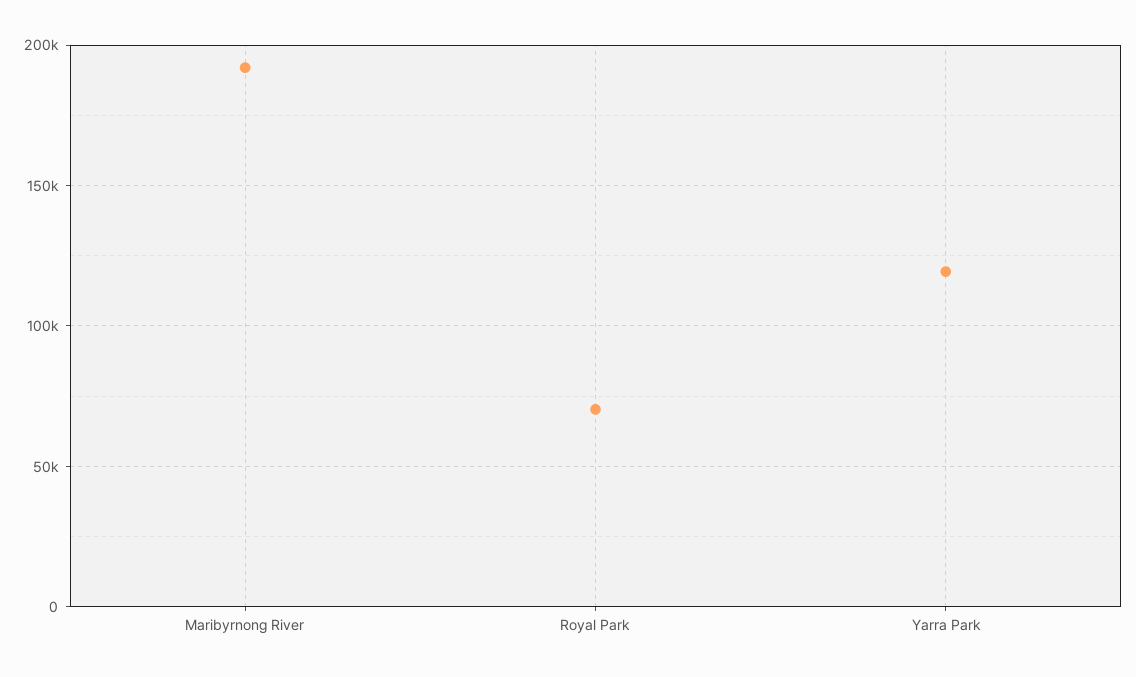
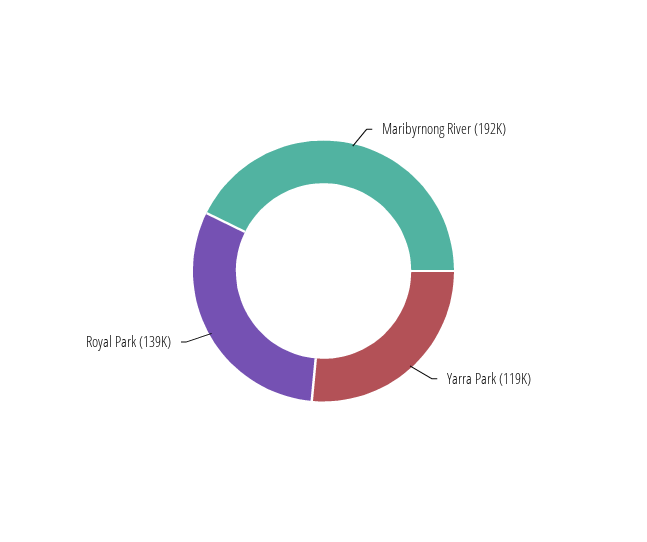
  {
    "Maribyrnong River": 192000,
-   "Royal Park": 70000,
+   "Royal Park": 139000,
    "Yarra Park": 119000
  }

